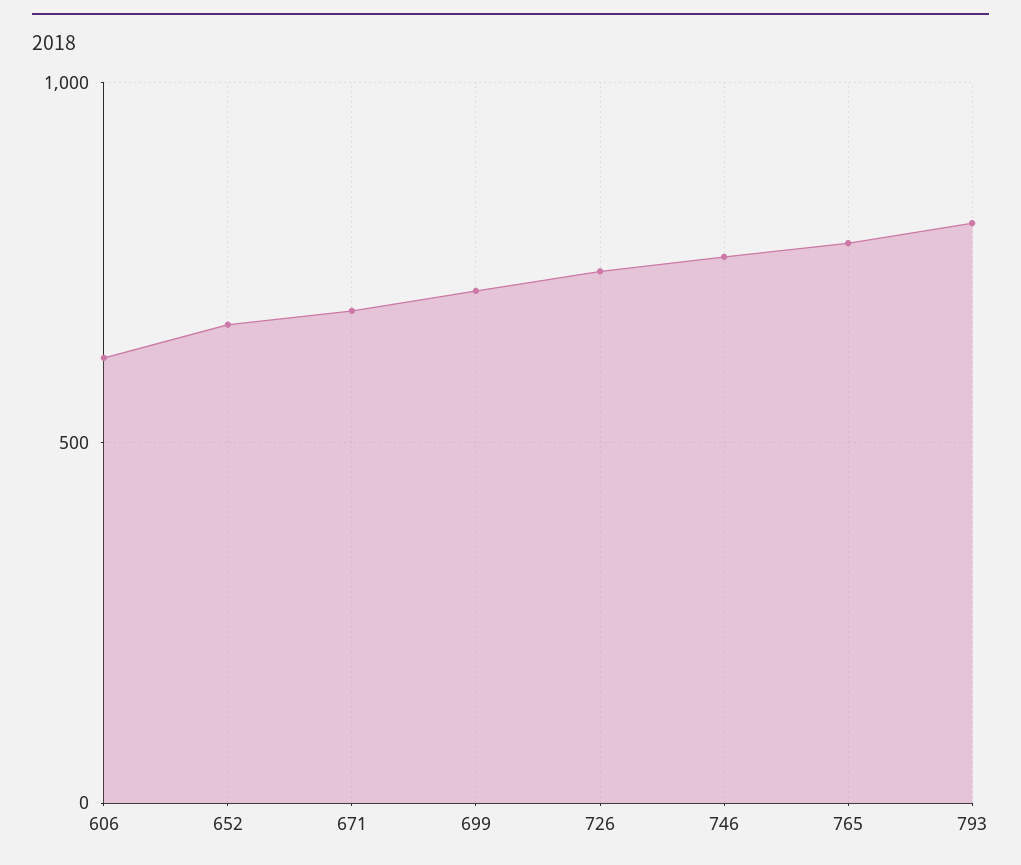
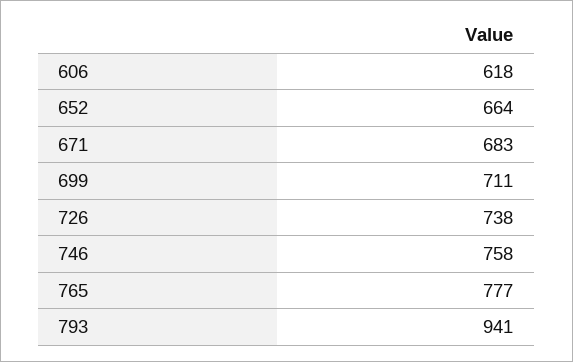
  {
    "606": 618,
    "652": 664,
    "671": 683,
    "699": 711,
    "726": 738,
    "746": 758,
    "765": 777,
-   "793": 800
+   "793": 941
  }

